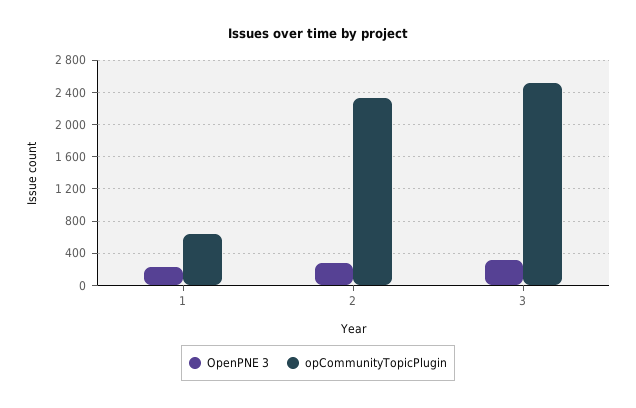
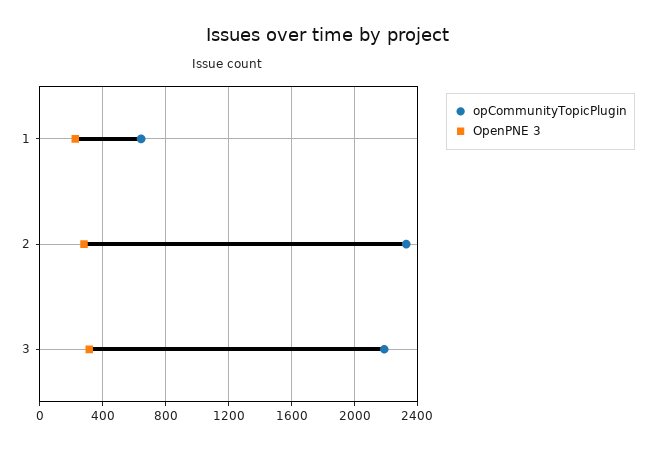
  {
    "OpenPNE 3": {
      "1": 200,
      "2": 300,
      "3": 300
    },
    "opCommunityTopicPlugin": {
      "1": 650,
      "2": 2350,
-     "3": 2500
+     "3": 2200
    }
  }

